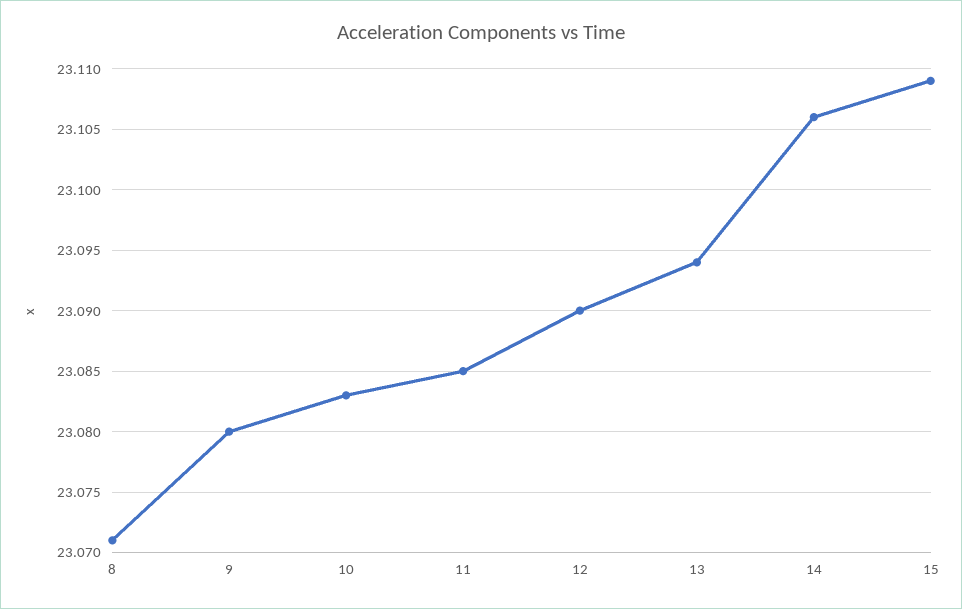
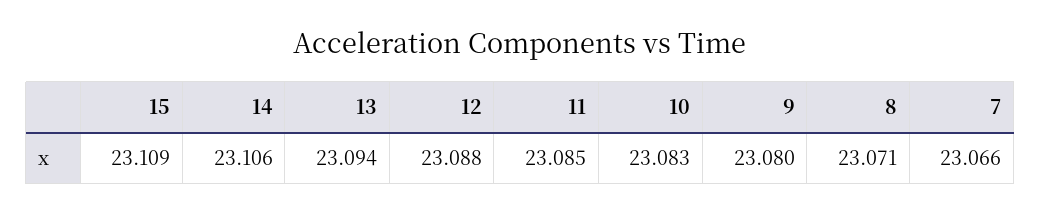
  {
    "8": 23.071,
    "9": 23.08,
    "10": 23.083,
    "11": 23.085,
-   "12": 23.09,
+   "12": 23.088,
    "13": 23.094,
    "14": 23.106,
-   "15": 23.109
+   "15": 23.109,
+   "7": 23.066
  }

